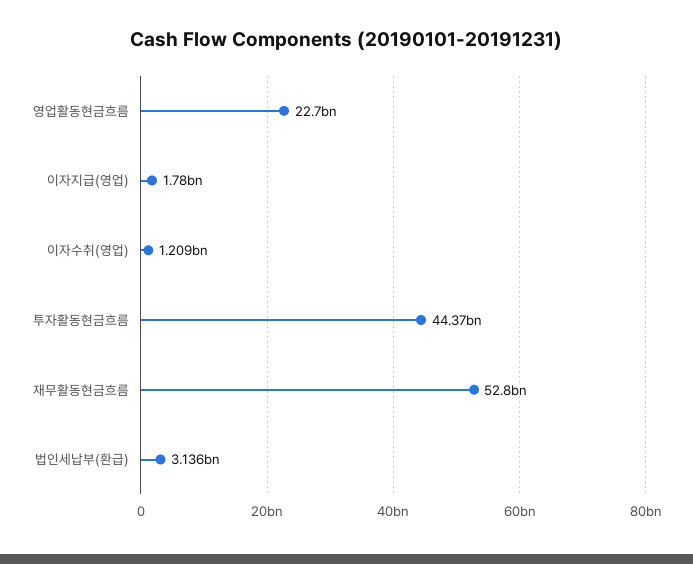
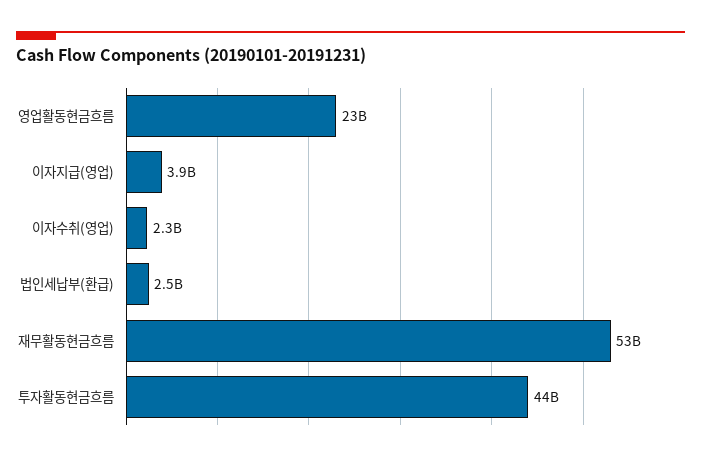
  {
    "영업활동현금흐름": 22700000000,
-   "이자지급(영업)": 1780000000,
+   "이자지급(영업)": 3900000000,
-   "이자수취(영업)": 1209000000,
+   "이자수취(영업)": 2300000000,
    "투자활동현금흐름": 44370000000,
    "재무활동현금흐름": 52800000000,
-   "법인세납부(환급)": 3136000000
+   "법인세납부(환급)": 2500000000
  }

